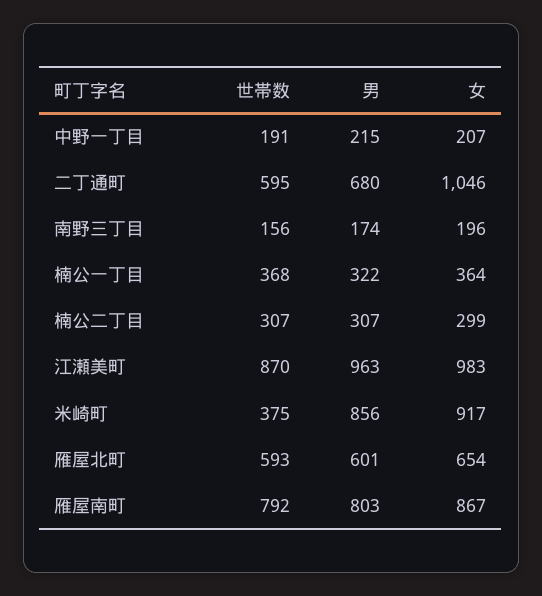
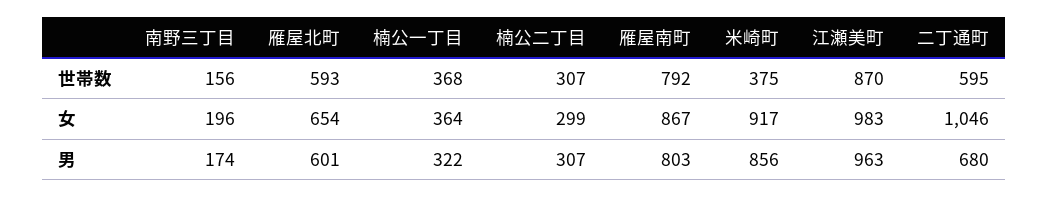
  {
    "世帯数": {
-     "中野一丁目": 191,
      "二丁通町": 595,
      "南野三丁目": 156,
      "楠公一丁目": 368,
      "楠公二丁目": 307,
      "江瀬美町": 870,
      "米崎町": 375,
      "雁屋北町": 593,
      "雁屋南町": 792
    },
    "男": {
-     "中野一丁目": 215,
      "二丁通町": 680,
      "南野三丁目": 174,
      "楠公一丁目": 322,
      "楠公二丁目": 307,
      "江瀬美町": 963,
      "米崎町": 856,
      "雁屋北町": 601,
      "雁屋南町": 803
    },
    "女": {
-     "中野一丁目": 207,
      "二丁通町": 1046,
      "南野三丁目": 196,
      "楠公一丁目": 364,
      "楠公二丁目": 299,
      "江瀬美町": 983,
      "米崎町": 917,
      "雁屋北町": 654,
      "雁屋南町": 867
    }
  }

